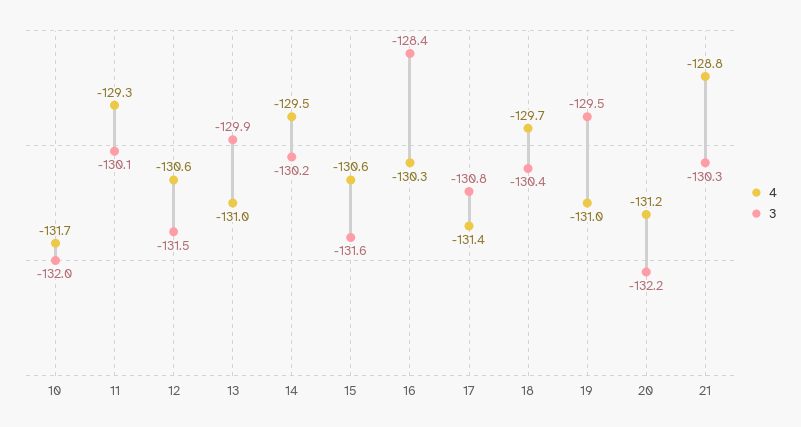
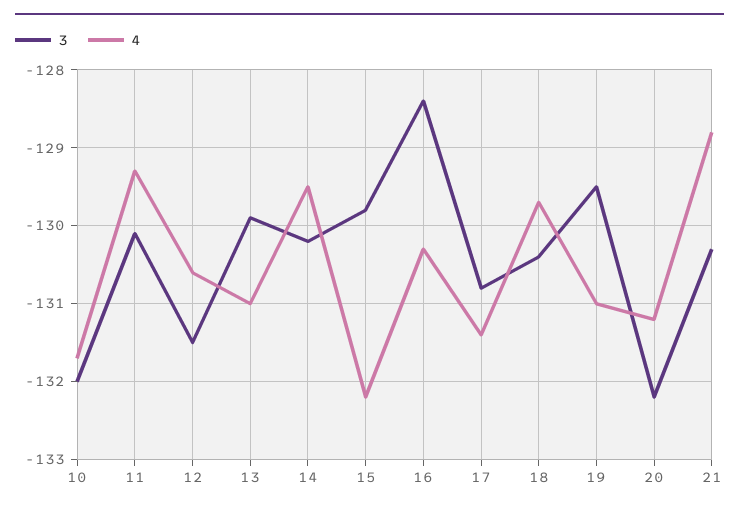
  {
    "4": {
      "10": -131.7,
      "11": -129.3,
      "12": -130.6,
      "13": -131,
      "14": -129.5,
-     "15": -130.6,
+     "15": -132.2,
      "16": -130.3,
      "17": -131.4,
      "18": -129.7,
      "19": -131,
      "20": -131.2,
      "21": -128.8
    },
    "3": {
      "10": -132,
      "11": -130.1,
      "12": -131.5,
      "13": -129.9,
      "14": -130.2,
-     "15": -131.6,
+     "15": -129.8,
      "16": -128.4,
      "17": -130.8,
      "18": -130.4,
      "19": -129.5,
      "20": -132.2,
      "21": -130.3
    }
  }

